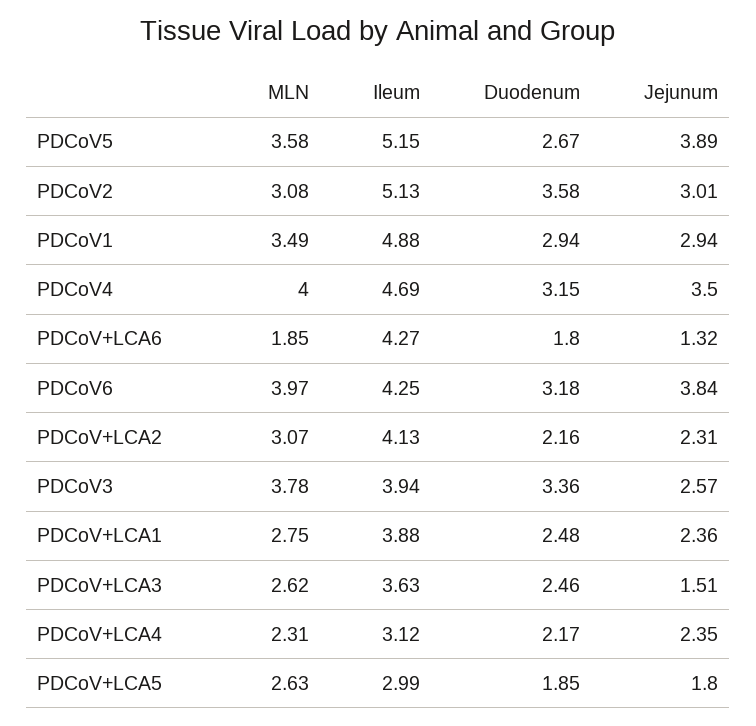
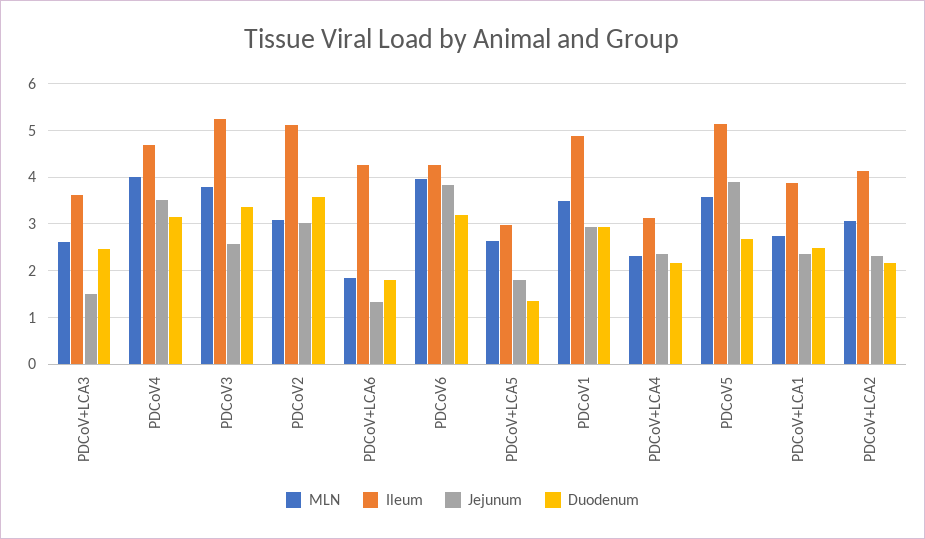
  {
    "MLN": {
      "PDCoV5": 3.58,
      "PDCoV2": 3.08,
      "PDCoV1": 3.49,
      "PDCoV4": 4,
      "PDCoV+LCA6": 1.85,
      "PDCoV6": 3.97,
      "PDCoV+LCA2": 3.07,
      "PDCoV3": 3.78,
      "PDCoV+LCA1": 2.75,
      "PDCoV+LCA3": 2.62,
      "PDCoV+LCA4": 2.31,
      "PDCoV+LCA5": 2.63
    },
    "Ileum": {
      "PDCoV5": 5.15,
      "PDCoV2": 5.13,
      "PDCoV1": 4.88,
      "PDCoV4": 4.69,
      "PDCoV+LCA6": 4.27,
      "PDCoV6": 4.25,
      "PDCoV+LCA2": 4.13,
-     "PDCoV3": 3.94,
+     "PDCoV3": 5.2,
      "PDCoV+LCA1": 3.88,
      "PDCoV+LCA3": 3.63,
      "PDCoV+LCA4": 3.12,
      "PDCoV+LCA5": 2.99
    },
    "Duodenum": {
      "PDCoV5": 2.67,
      "PDCoV2": 3.58,
      "PDCoV1": 2.94,
      "PDCoV4": 3.15,
      "PDCoV+LCA6": 1.8,
      "PDCoV6": 3.18,
      "PDCoV+LCA2": 2.16,
      "PDCoV3": 3.36,
      "PDCoV+LCA1": 2.48,
      "PDCoV+LCA3": 2.46,
      "PDCoV+LCA4": 2.17,
-     "PDCoV+LCA5": 1.85
+     "PDCoV+LCA5": 1.4
    },
    "Jejunum": {
      "PDCoV5": 3.89,
      "PDCoV2": 3.01,
      "PDCoV1": 2.94,
      "PDCoV4": 3.5,
      "PDCoV+LCA6": 1.32,
      "PDCoV6": 3.84,
      "PDCoV+LCA2": 2.31,
      "PDCoV3": 2.57,
      "PDCoV+LCA1": 2.36,
      "PDCoV+LCA3": 1.51,
      "PDCoV+LCA4": 2.35,
      "PDCoV+LCA5": 1.8
    }
  }

